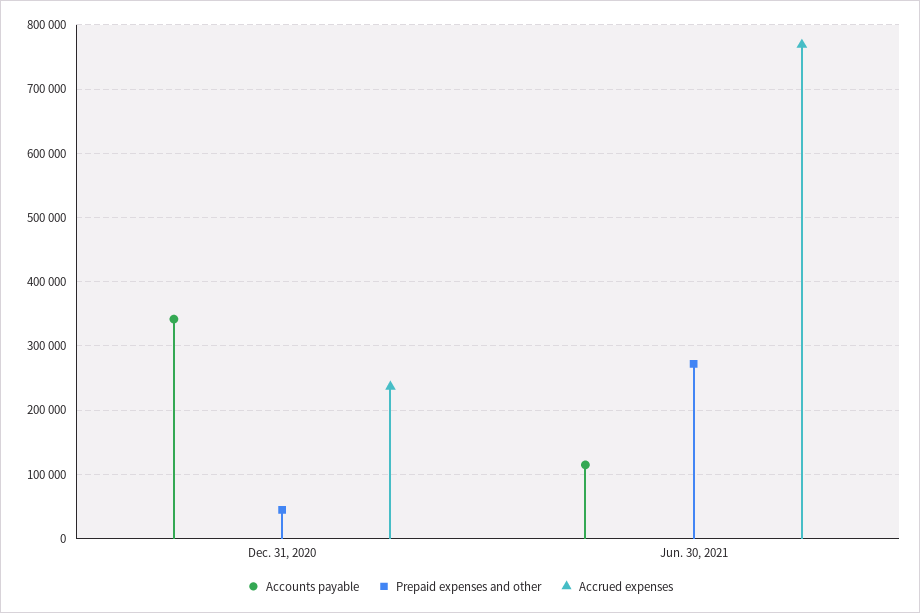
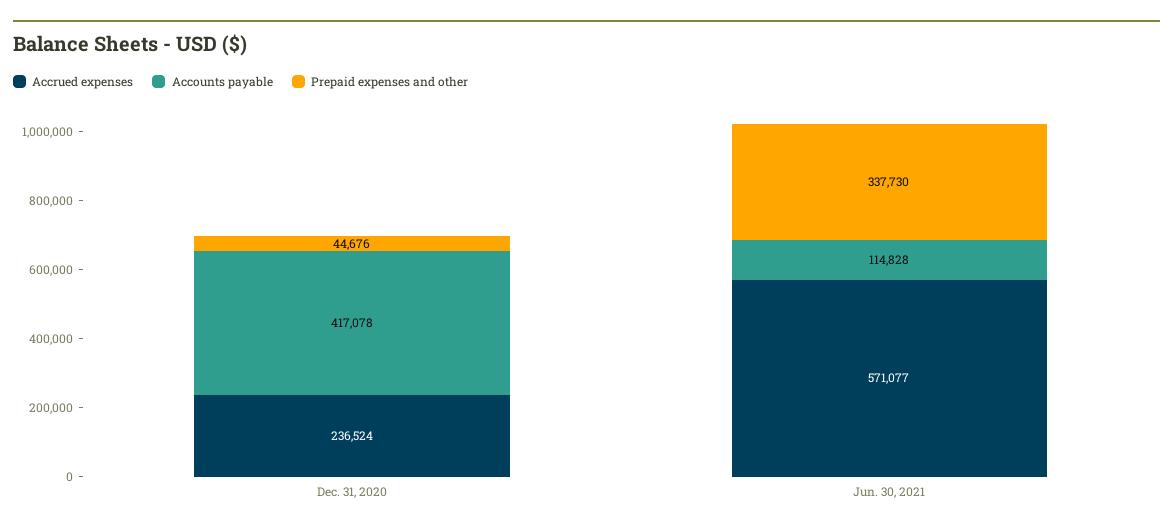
  {
    "Accounts payable": {
-     "Dec. 31, 2020": 340000,
+     "Dec. 31, 2020": 417078,
      "Jun. 30, 2021": 114828
    },
    "Prepaid expenses and other": {
      "Dec. 31, 2020": 44676,
-     "Jun. 30, 2021": 270000
+     "Jun. 30, 2021": 337730
    },
    "Accrued expenses": {
      "Dec. 31, 2020": 236524,
-     "Jun. 30, 2021": 770000
+     "Jun. 30, 2021": 571077
    }
  }

